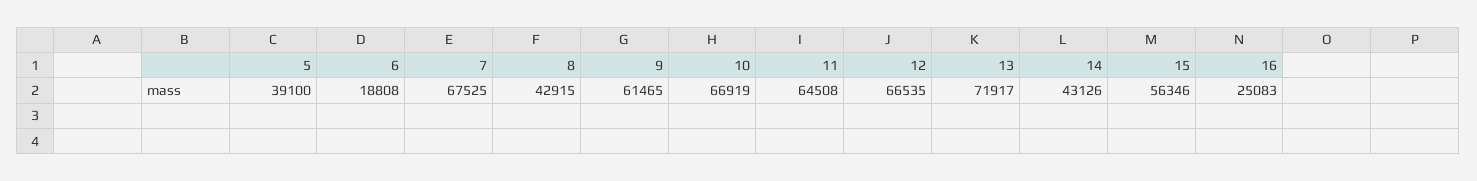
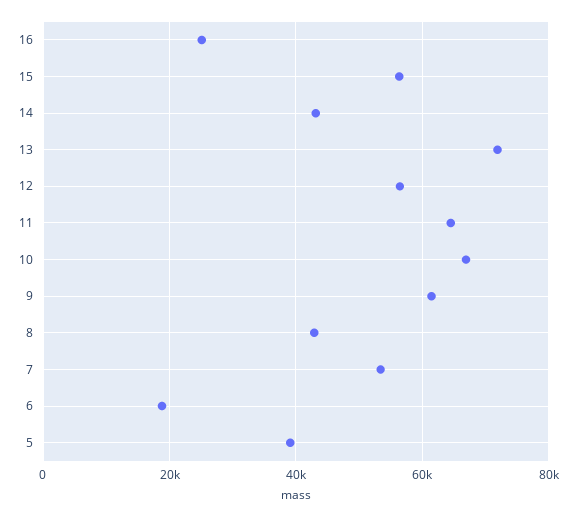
  {
    "5": 39100,
    "6": 18808,
-   "7": 67525,
+   "7": 54000,
    "8": 42915,
    "9": 61465,
    "10": 66919,
    "11": 64508,
-   "12": 66535,
+   "12": 56000,
    "13": 71917,
    "14": 43126,
    "15": 56346,
    "16": 25083
  }

